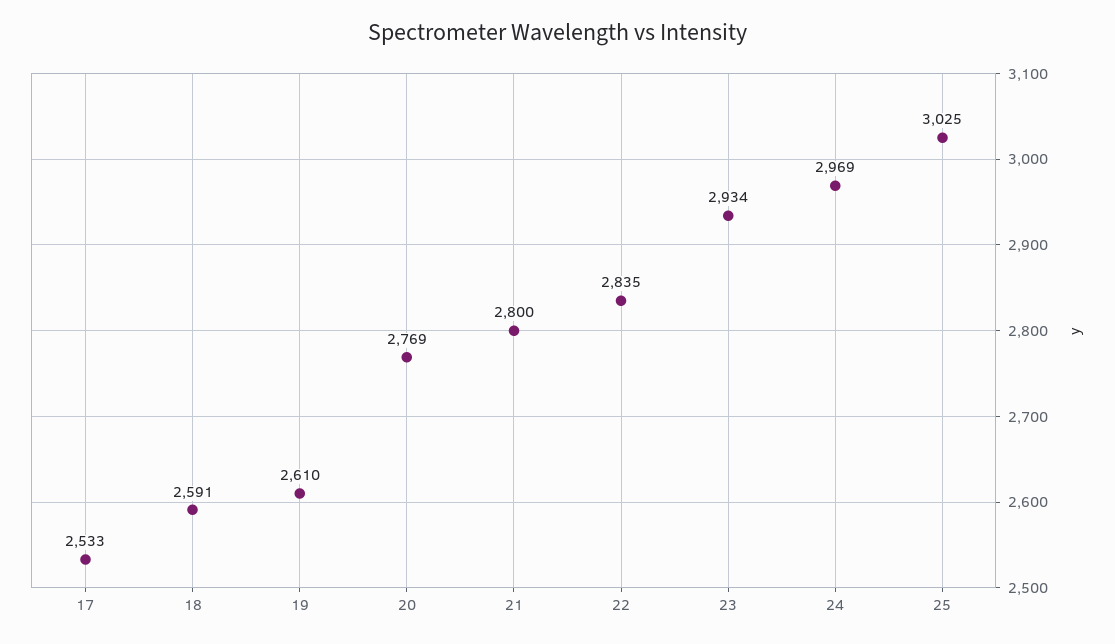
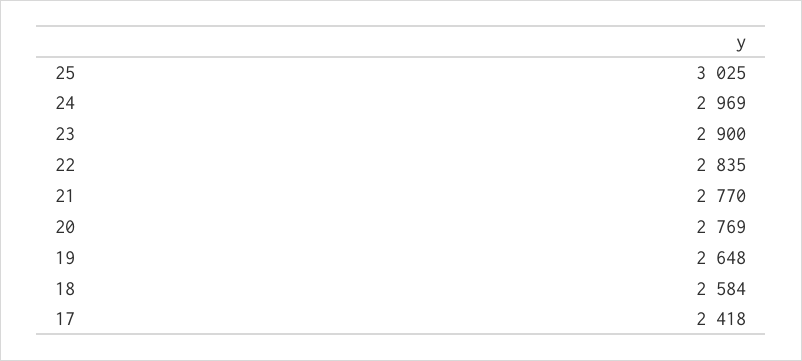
  {
-   "17": 2533,
+   "17": 2418,
-   "18": 2591,
+   "18": 2584,
-   "19": 2610,
+   "19": 2648,
    "20": 2769,
-   "21": 2800,
+   "21": 2770,
    "22": 2835,
-   "23": 2934,
+   "23": 2900,
    "24": 2969,
    "25": 3025
  }

